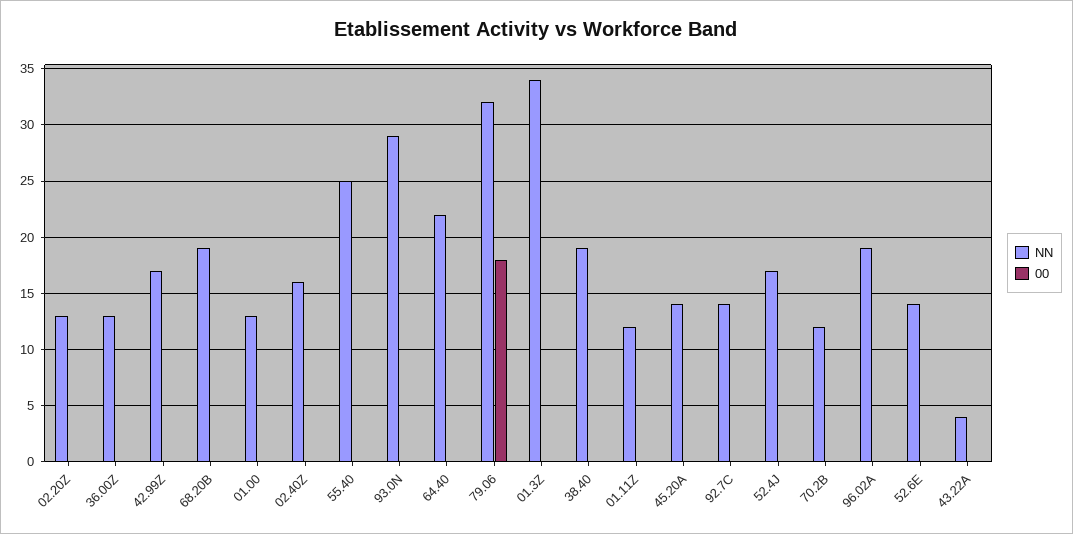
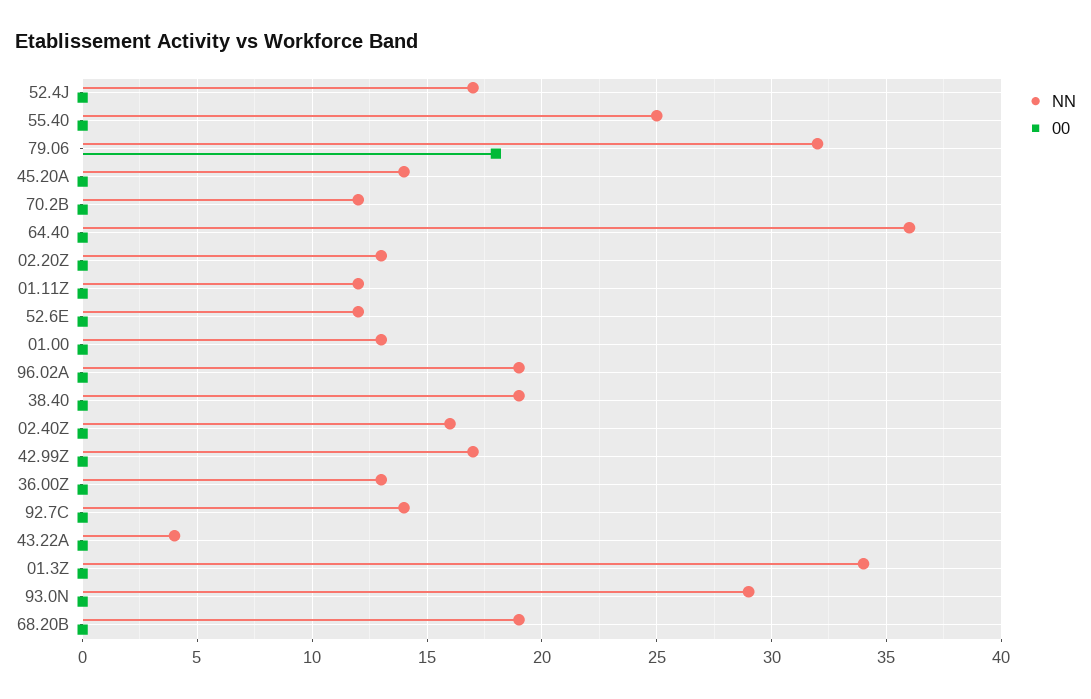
  {
    "NN": {
      "02.20Z": 13,
      "36.00Z": 13,
      "42.99Z": 17,
      "68.20B": 19,
      "01.00": 13,
      "02.40Z": 16,
      "55.40": 25,
      "93.0N": 29,
-     "64.40": 22,
+     "64.40": 36,
      "79.06": 32,
      "01.3Z": 34,
      "38.40": 19,
      "01.11Z": 12,
      "45.20A": 14,
      "92.7C": 14,
      "52.4J": 17,
      "70.2B": 12,
      "96.02A": 19,
-     "52.6E": 14,
+     "52.6E": 12,
      "43.22A": 4
    },
    "00": {
      "02.20Z": 0,
      "36.00Z": 0,
      "42.99Z": 0,
      "68.20B": 0,
      "01.00": 0,
      "02.40Z": 0,
      "55.40": 0,
      "93.0N": 0,
      "64.40": 0,
      "79.06": 18,
      "01.3Z": 0,
      "38.40": 0,
      "01.11Z": 0,
      "45.20A": 0,
      "92.7C": 0,
      "52.4J": 0,
      "70.2B": 0,
      "96.02A": 0,
      "52.6E": 0,
      "43.22A": 0
    }
  }

